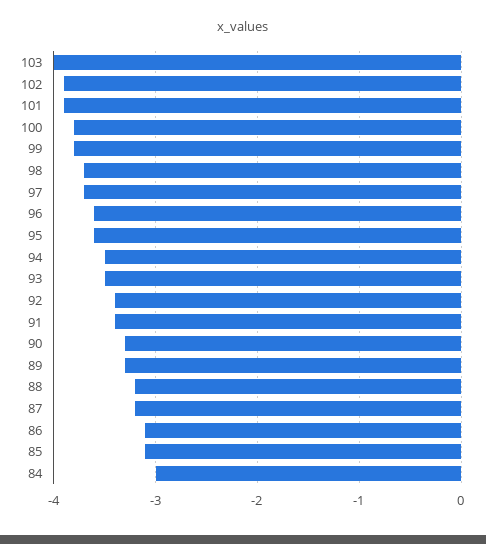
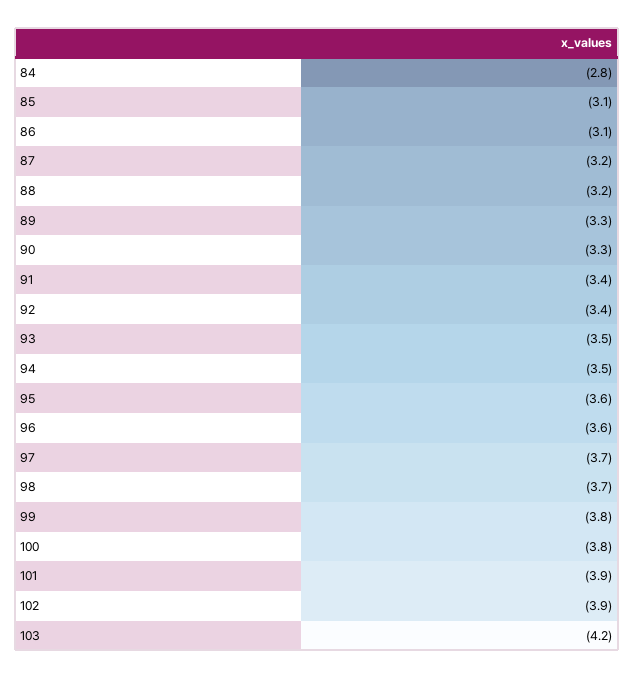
  {
-   "103": -4,
+   "103": -4.2,
    "102": -3.9,
    "101": -3.9,
    "100": -3.8,
    "99": -3.8,
    "98": -3.7,
    "97": -3.7,
    "96": -3.6,
    "95": -3.6,
    "94": -3.5,
    "93": -3.5,
    "92": -3.4,
    "91": -3.4,
    "90": -3.3,
    "89": -3.3,
    "88": -3.2,
    "87": -3.2,
    "86": -3.1,
    "85": -3.1,
-   "84": -3
+   "84": -2.8
  }

